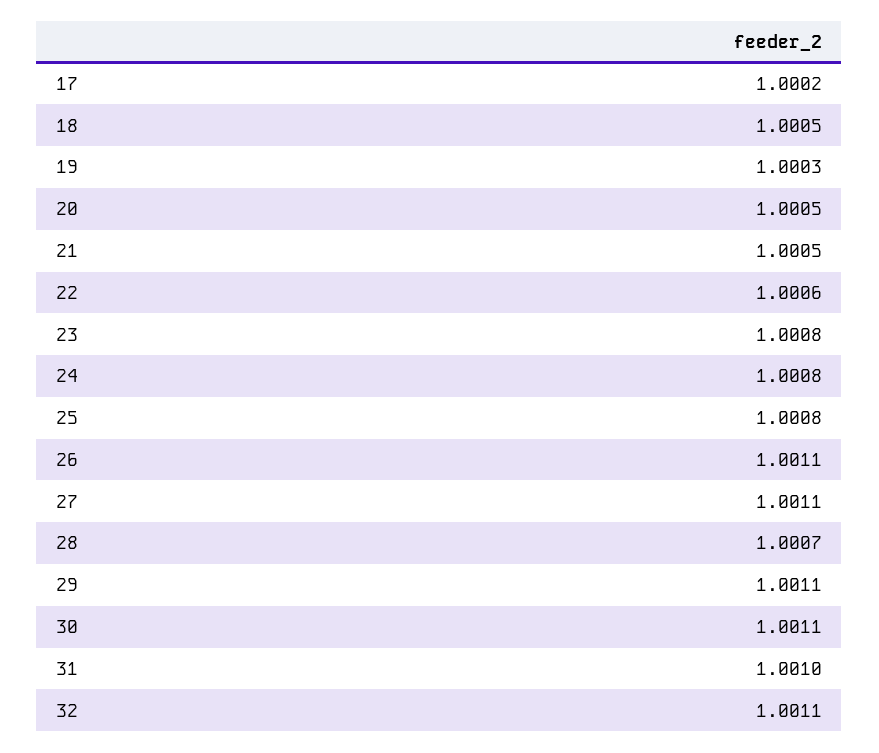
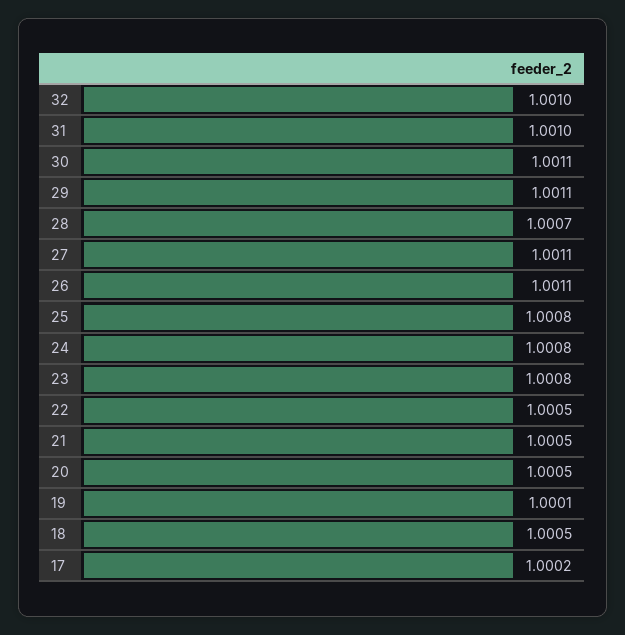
  {
    "17": 1.0002,
    "18": 1.0005,
-   "19": 1.0003,
+   "19": 1.0001,
    "20": 1.0005,
    "21": 1.0005,
-   "22": 1.0006,
+   "22": 1.0005,
    "23": 1.0008,
    "24": 1.0008,
    "25": 1.0008,
    "26": 1.0011,
    "27": 1.0011,
    "28": 1.0007,
    "29": 1.0011,
    "30": 1.0011,
    "31": 1.001,
-   "32": 1.0011
+   "32": 1.001
  }

